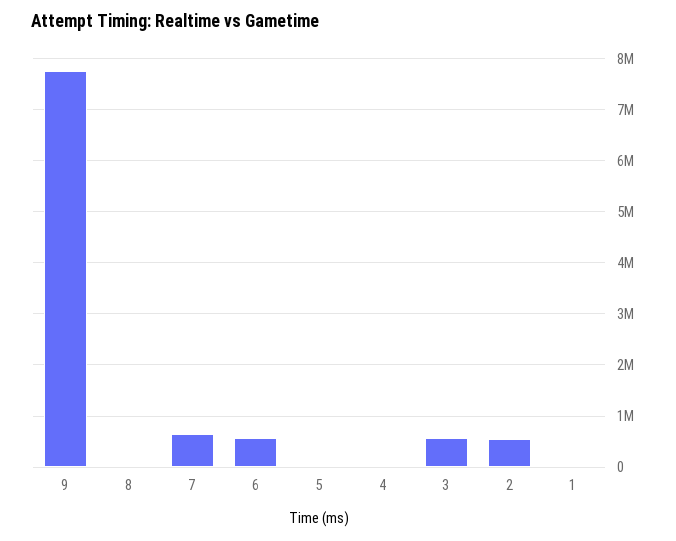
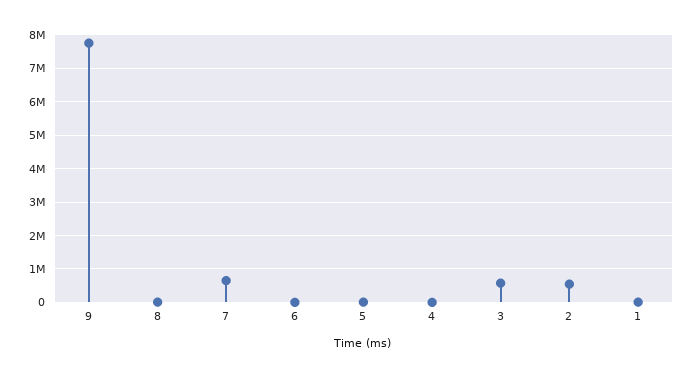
  {
    "9": 7800000,
    "8": 0,
    "7": 600000,
-   "6": 600000,
+   "6": 0,
    "5": 0,
    "4": 0,
    "3": 600000,
    "2": 600000,
    "1": 0
  }

